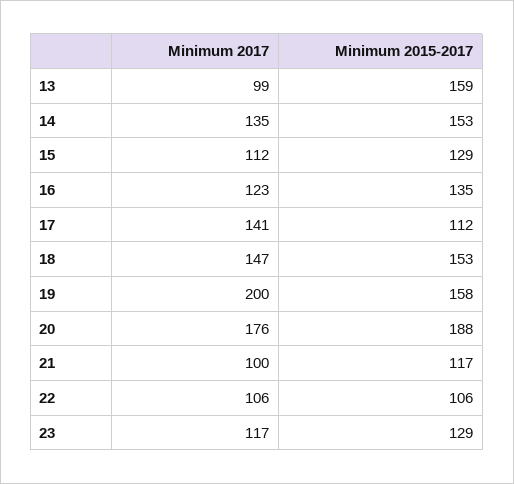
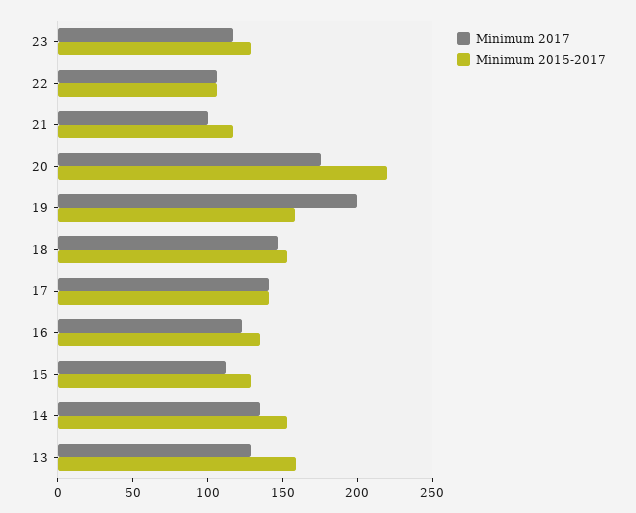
  {
    "Minimum 2017": {
-     "13": 99,
+     "13": 130,
      "14": 135,
      "15": 112,
      "16": 123,
      "17": 141,
      "18": 147,
      "19": 200,
      "20": 176,
      "21": 100,
      "22": 106,
      "23": 117
    },
    "Minimum 2015-2017": {
      "13": 159,
      "14": 153,
      "15": 129,
      "16": 135,
-     "17": 112,
+     "17": 140,
      "18": 153,
      "19": 158,
-     "20": 188,
+     "20": 220,
      "21": 117,
      "22": 106,
      "23": 129
    }
  }

